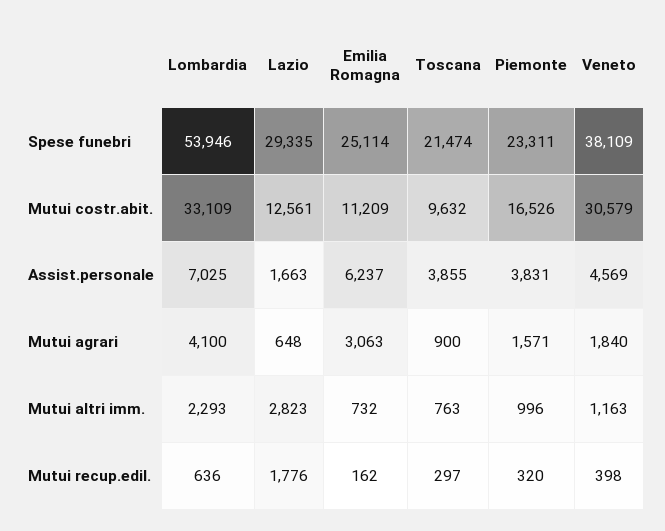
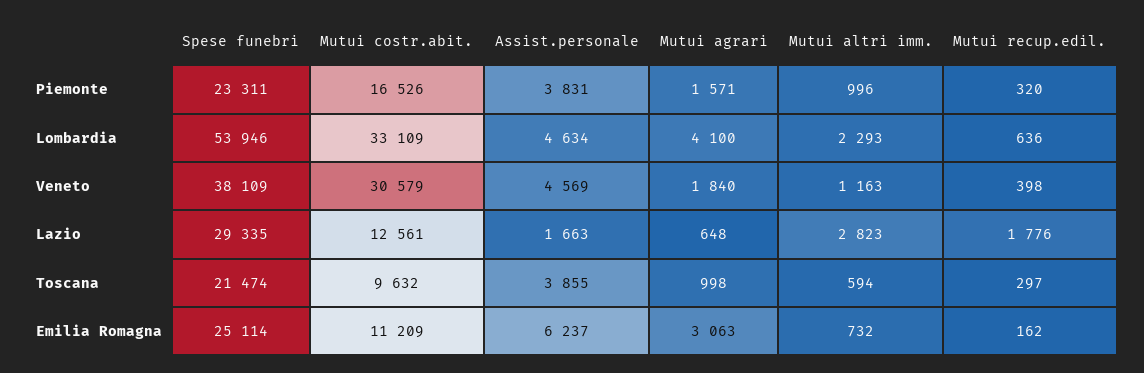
  {
    "Lombardia": {
      "Spese funebri": 53946,
      "Mutui costr.abit.": 33109,
-     "Assist.personale": 7025,
+     "Assist.personale": 4634,
      "Mutui agrari": 4100,
      "Mutui altri imm.": 2293,
      "Mutui recup.edil.": 636
    },
    "Lazio": {
      "Spese funebri": 29335,
      "Mutui costr.abit.": 12561,
      "Assist.personale": 1663,
      "Mutui agrari": 648,
      "Mutui altri imm.": 2823,
      "Mutui recup.edil.": 1776
    },
    "Emilia Romagna": {
      "Spese funebri": 25114,
      "Mutui costr.abit.": 11209,
      "Assist.personale": 6237,
      "Mutui agrari": 3063,
      "Mutui altri imm.": 732,
      "Mutui recup.edil.": 162
    },
    "Toscana": {
      "Spese funebri": 21474,
      "Mutui costr.abit.": 9632,
      "Assist.personale": 3855,
-     "Mutui agrari": 900,
+     "Mutui agrari": 998,
-     "Mutui altri imm.": 763,
+     "Mutui altri imm.": 594,
      "Mutui recup.edil.": 297
    },
    "Piemonte": {
      "Spese funebri": 23311,
      "Mutui costr.abit.": 16526,
      "Assist.personale": 3831,
      "Mutui agrari": 1571,
      "Mutui altri imm.": 996,
      "Mutui recup.edil.": 320
    },
    "Veneto": {
      "Spese funebri": 38109,
      "Mutui costr.abit.": 30579,
      "Assist.personale": 4569,
      "Mutui agrari": 1840,
      "Mutui altri imm.": 1163,
      "Mutui recup.edil.": 398
    }
  }

